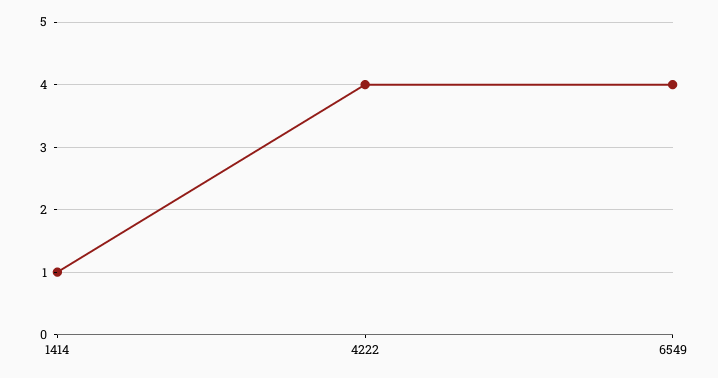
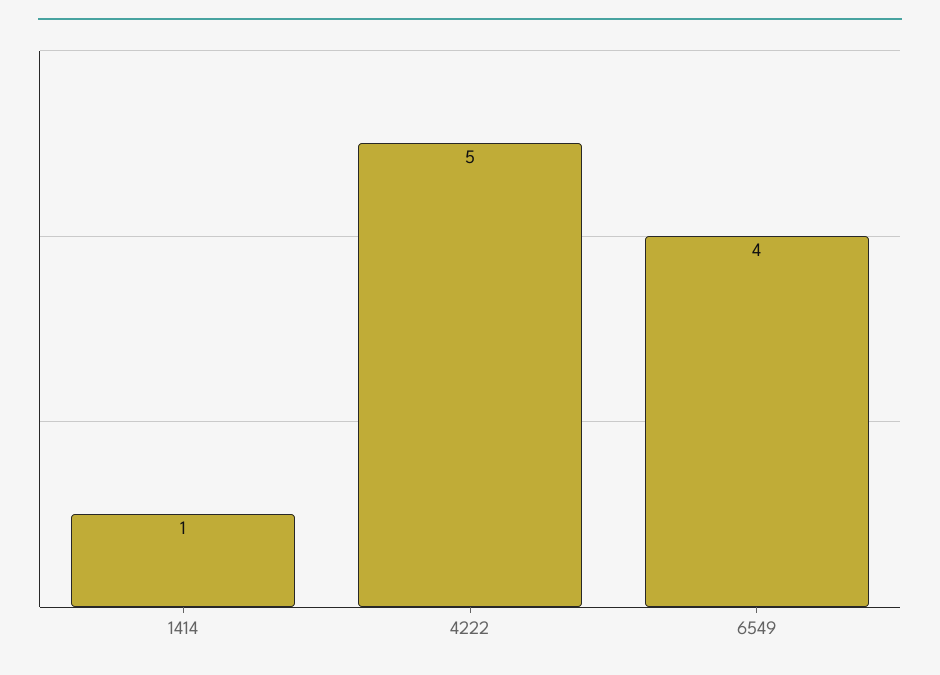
  {
    "1414": 1,
-   "4222": 4,
+   "4222": 5,
    "6549": 4
  }

